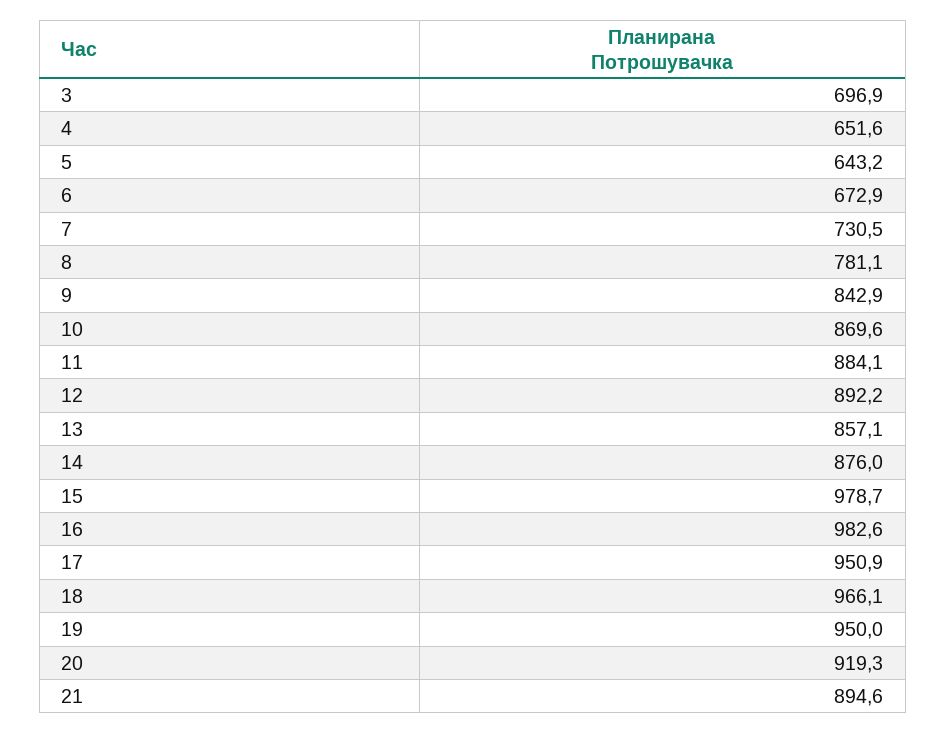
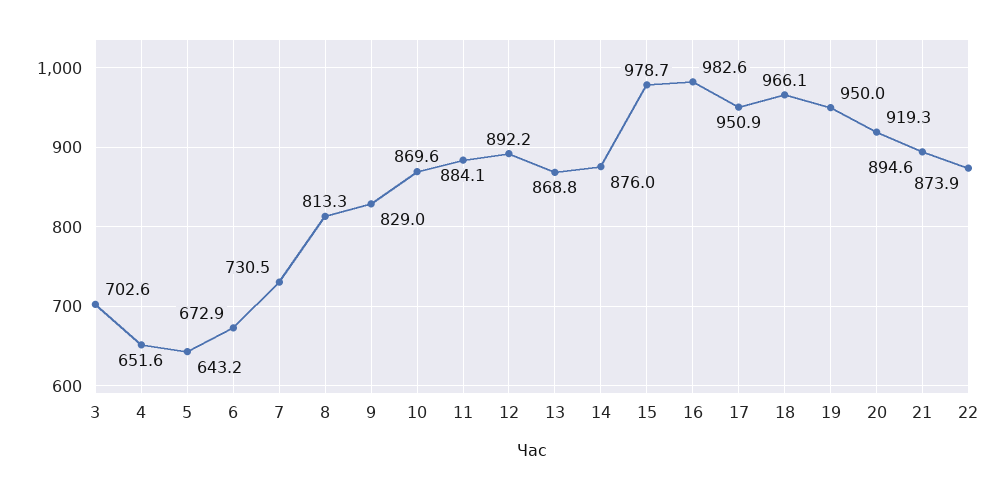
  {
-   "3": 696.9,
+   "3": 702.6,
    "4": 651.6,
    "5": 643.2,
    "6": 672.9,
    "7": 730.5,
-   "8": 781.1,
+   "8": 813.3,
-   "9": 842.9,
+   "9": 829,
    "10": 869.6,
    "11": 884.1,
    "12": 892.2,
-   "13": 857.1,
+   "13": 868.8,
    "14": 876,
    "15": 978.7,
    "16": 982.6,
    "17": 950.9,
    "18": 966.1,
    "19": 950,
    "20": 919.3,
-   "21": 894.6
+   "21": 894.6,
+   "22": 873.9
  }

